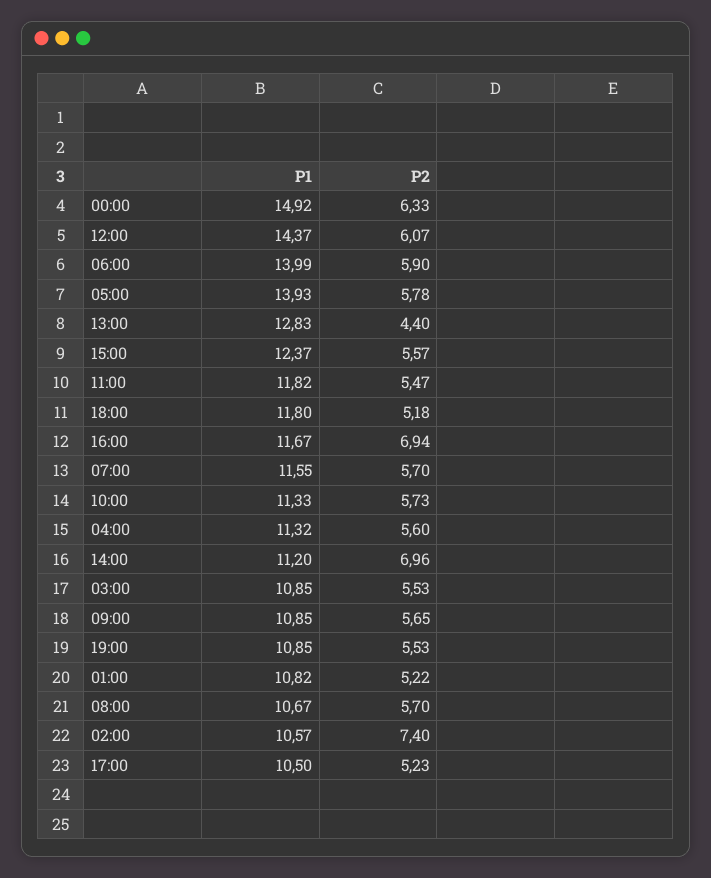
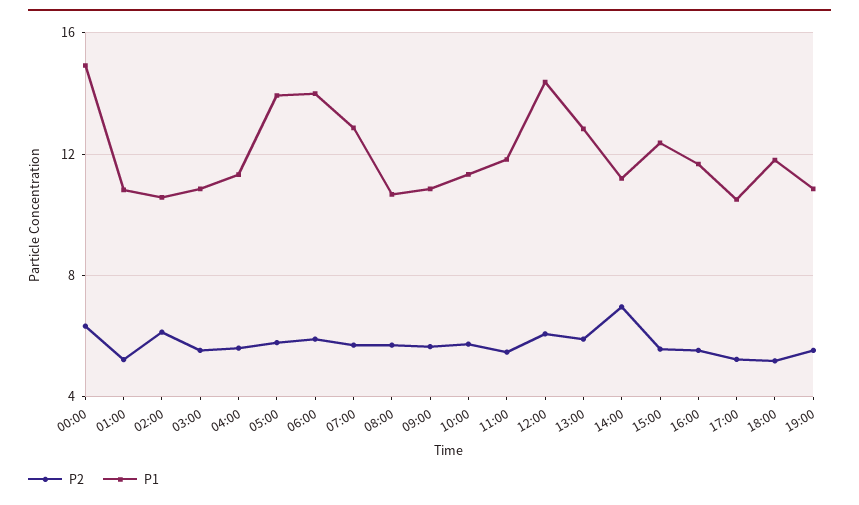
  {
    "P1": {
      "00:00": 14.92,
      "12:00": 14.37,
      "06:00": 13.99,
      "05:00": 13.93,
      "13:00": 12.83,
      "15:00": 12.37,
      "11:00": 11.82,
      "18:00": 11.8,
      "16:00": 11.67,
-     "07:00": 11.55,
+     "07:00": 13,
      "10:00": 11.33,
      "04:00": 11.32,
      "14:00": 11.2,
      "03:00": 10.85,
      "09:00": 10.85,
      "19:00": 10.85,
      "01:00": 10.82,
      "08:00": 10.67,
      "02:00": 10.57,
      "17:00": 10.5
    },
    "P2": {
      "00:00": 6.33,
      "12:00": 6.07,
      "06:00": 5.9,
      "05:00": 5.78,
-     "13:00": 4.4,
+     "13:00": 6,
      "15:00": 5.57,
      "11:00": 5.47,
      "18:00": 5.18,
-     "16:00": 6.94,
+     "16:00": 5.5,
      "07:00": 5.7,
      "10:00": 5.73,
      "04:00": 5.6,
      "14:00": 6.96,
      "03:00": 5.53,
      "09:00": 5.65,
      "19:00": 5.53,
      "01:00": 5.22,
      "08:00": 5.7,
-     "02:00": 7.4,
+     "02:00": 6,
      "17:00": 5.23
    }
  }

